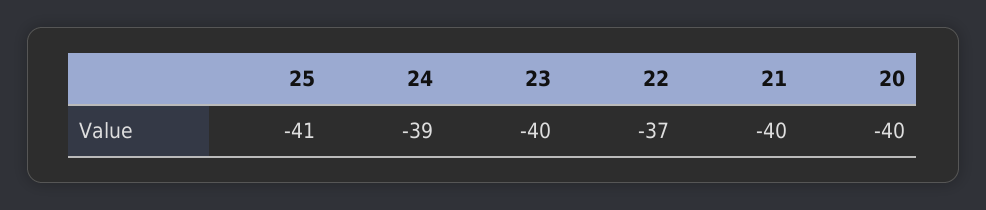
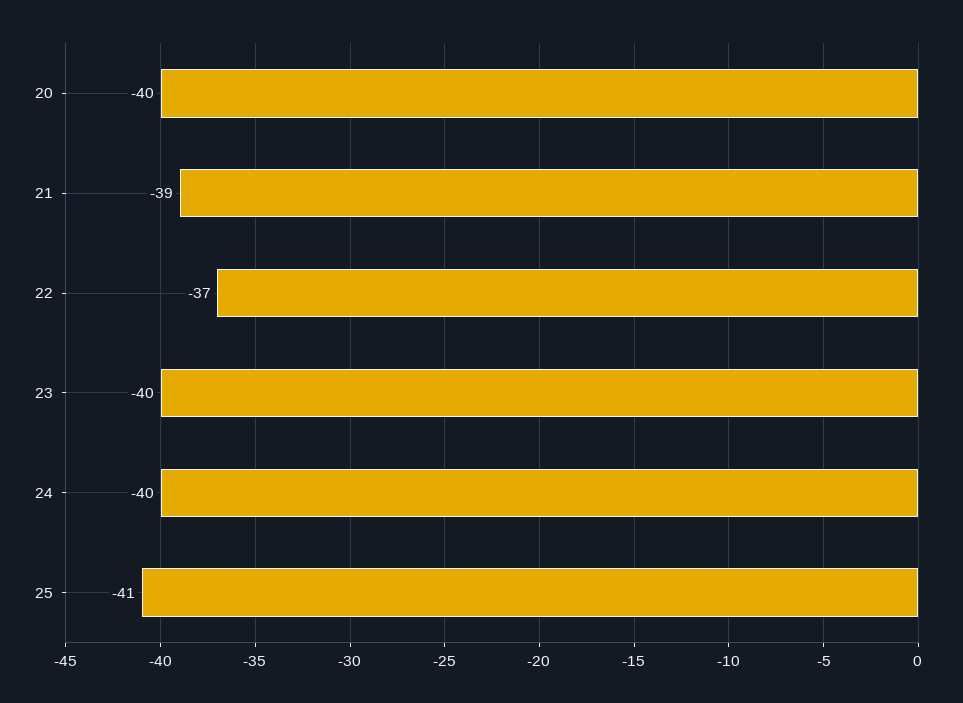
  {
    "25": -41,
-   "24": -39,
+   "24": -40,
    "23": -40,
    "22": -37,
-   "21": -40,
+   "21": -39,
    "20": -40
  }

